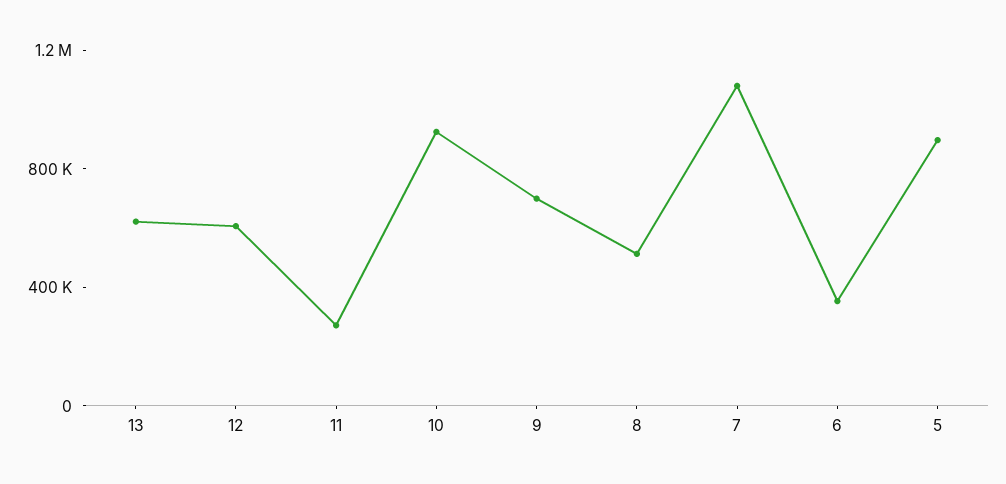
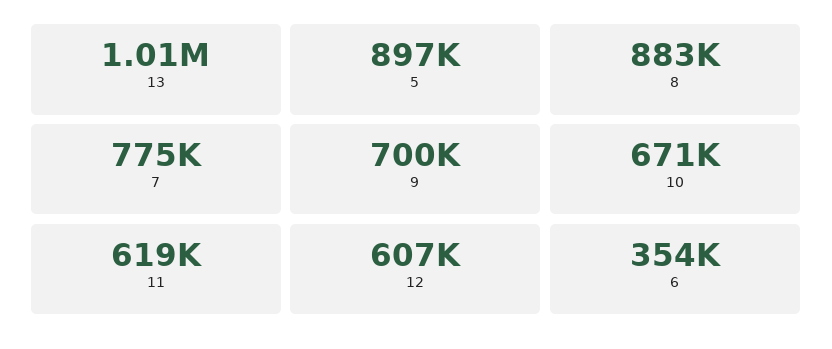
  {
-   "13": 600000,
+   "13": 1010000,
    "12": 607000,
-   "11": 300000,
+   "11": 619000,
-   "10": 900000,
+   "10": 671000,
    "9": 700000,
-   "8": 500000,
+   "8": 883000,
-   "7": 1100000,
+   "7": 775000,
    "6": 354000,
    "5": 897000
  }

